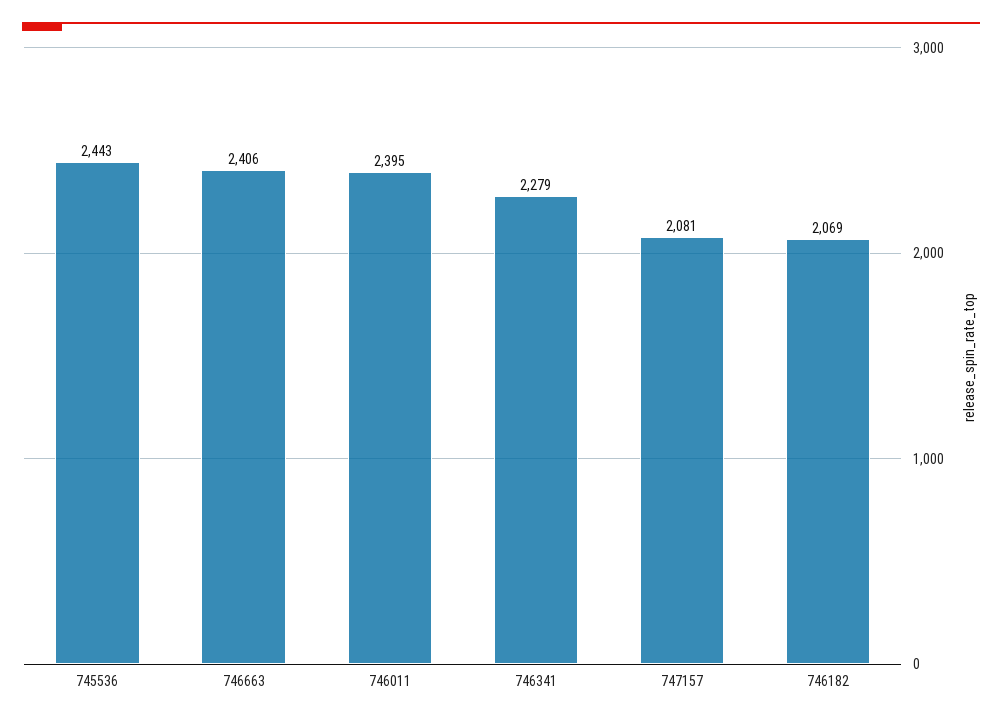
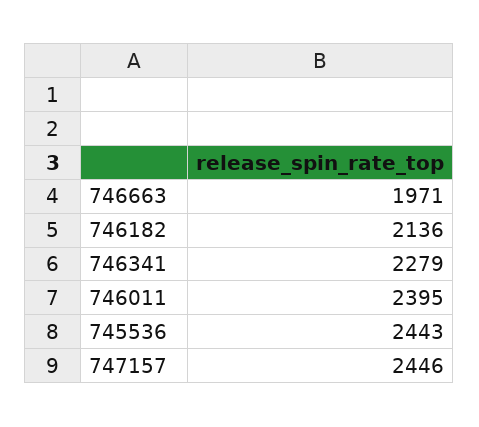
  {
    "745536": 2443,
-   "746663": 2406,
+   "746663": 1971,
    "746011": 2395,
    "746341": 2279,
-   "747157": 2081,
+   "747157": 2446,
-   "746182": 2069
+   "746182": 2136
  }

